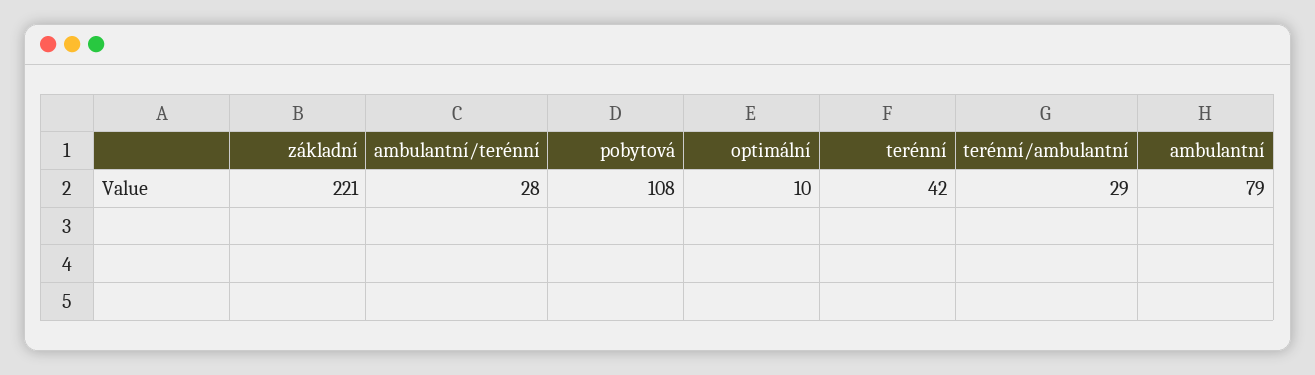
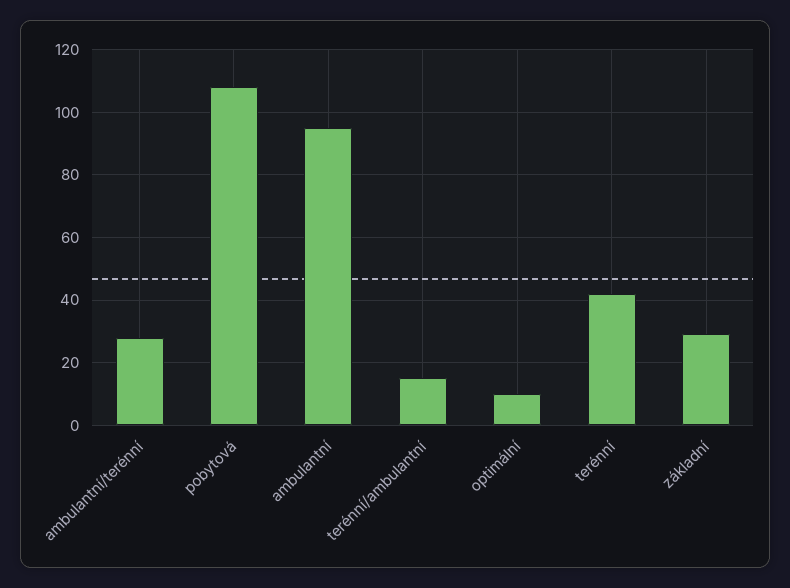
  {
-   "základní": 221,
+   "základní": 30,
    "ambulantní/terénní": 28,
    "pobytová": 108,
    "optimální": 10,
    "terénní": 42,
-   "terénní/ambulantní": 29,
+   "terénní/ambulantní": 15,
-   "ambulantní": 79
+   "ambulantní": 95
  }

